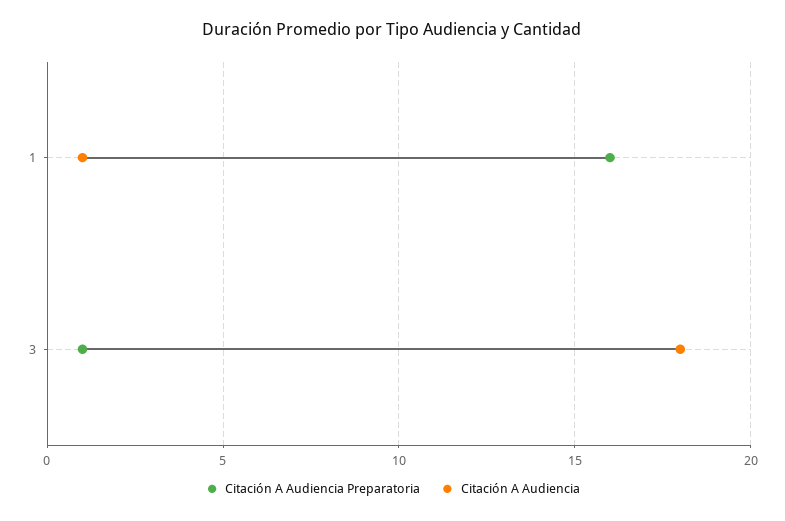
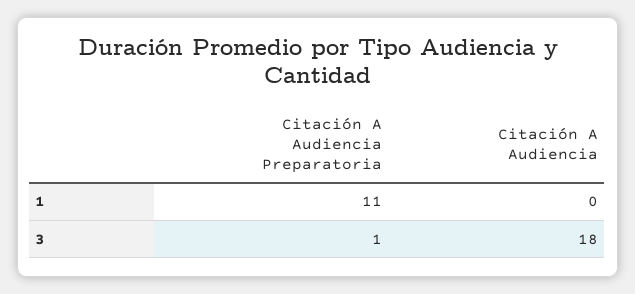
  {
    "Citación A Audiencia Preparatoria": {
-     "1": 16,
+     "1": 11,
      "3": 1
    },
    "Citación A Audiencia": {
-     "1": 1,
+     "1": 0,
      "3": 18
    }
  }

